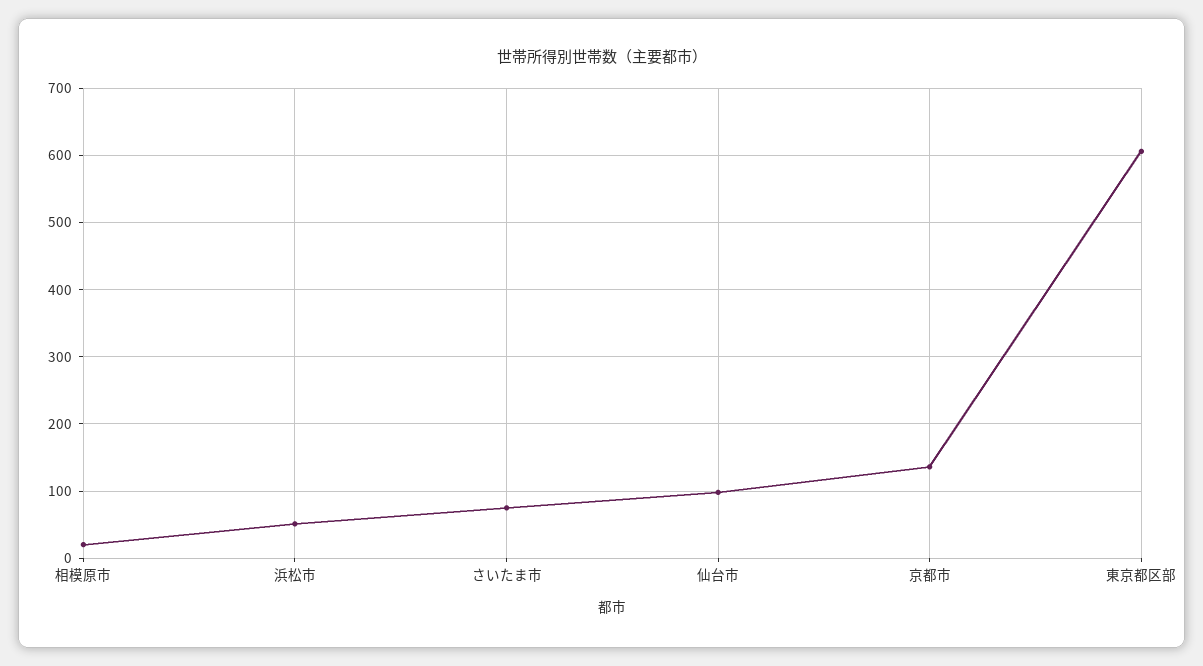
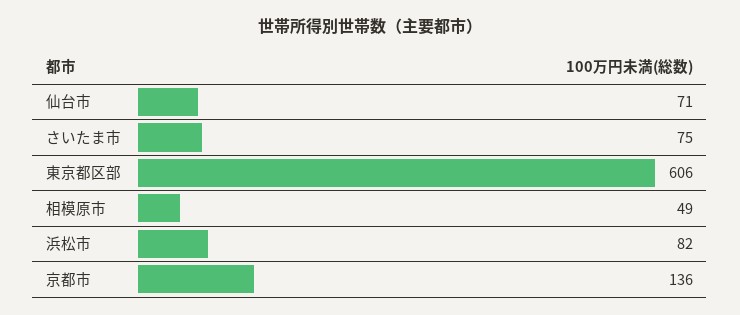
  {
-   "相模原市": 20,
+   "相模原市": 49,
-   "浜松市": 50,
+   "浜松市": 82,
    "さいたま市": 75,
-   "仙台市": 100,
+   "仙台市": 71,
    "京都市": 136,
    "東京都区部": 606
  }

